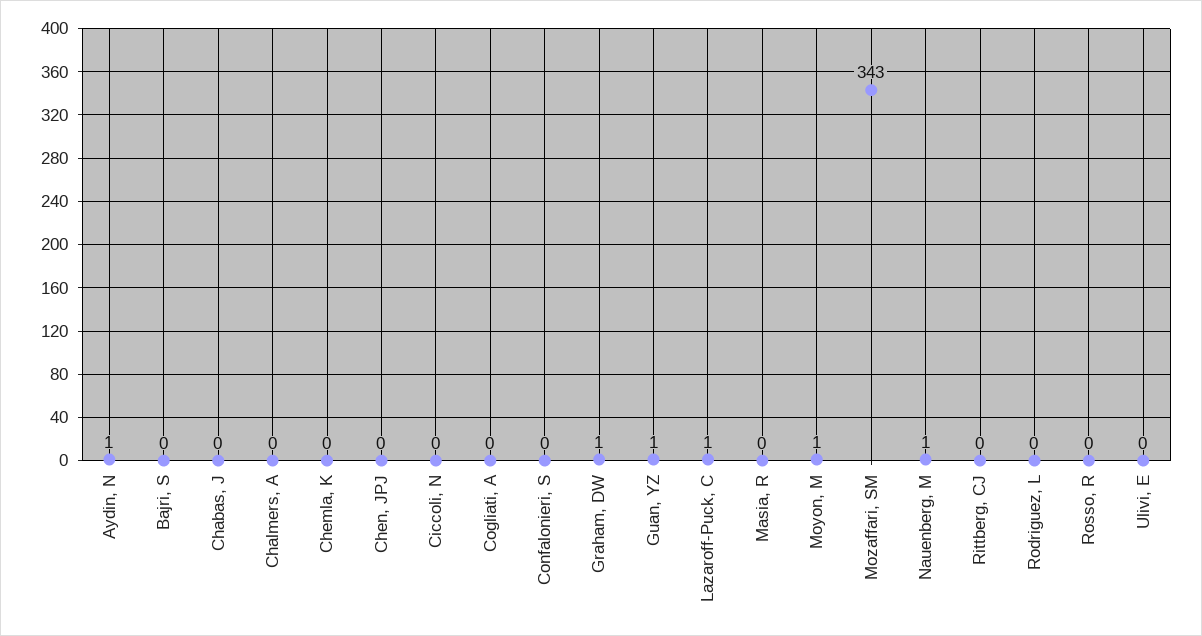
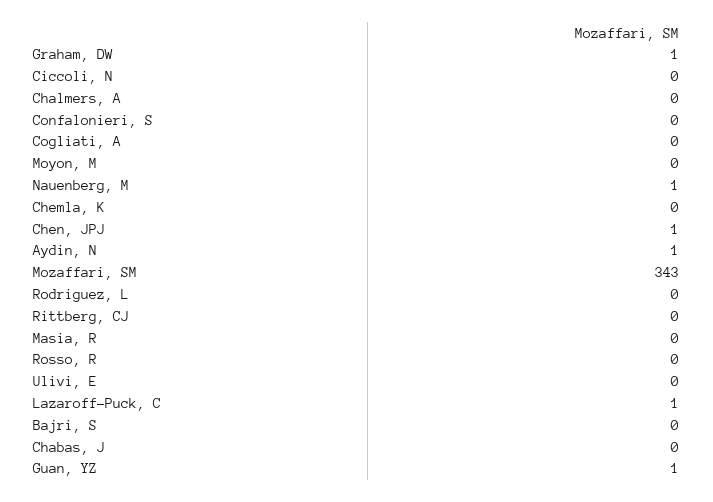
  {
    "Aydin, N": 1,
    "Bajri, S": 0,
    "Chabas, J": 0,
    "Chalmers, A": 0,
    "Chemla, K": 0,
-   "Chen, JPJ": 0,
+   "Chen, JPJ": 1,
    "Ciccoli, N": 0,
    "Cogliati, A": 0,
    "Confalonieri, S": 0,
    "Graham, DW": 1,
    "Guan, YZ": 1,
    "Lazaroff-Puck, C": 1,
    "Masia, R": 0,
-   "Moyon, M": 1,
+   "Moyon, M": 0,
    "Mozaffari, SM": 343,
    "Nauenberg, M": 1,
    "Rittberg, CJ": 0,
    "Rodriguez, L": 0,
    "Rosso, R": 0,
    "Ulivi, E": 0
  }

